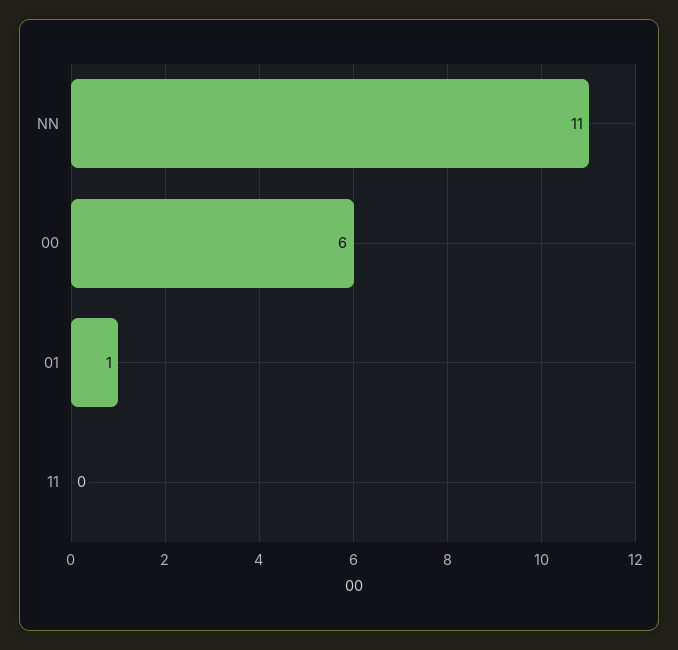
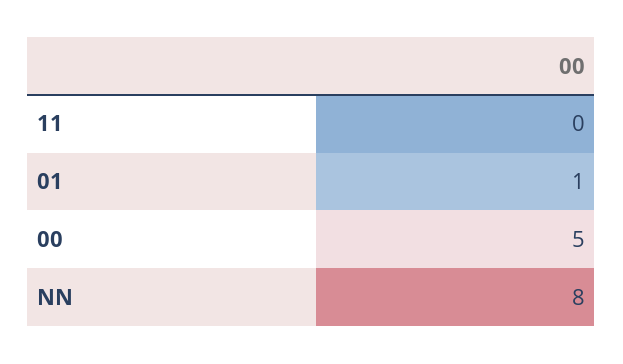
  {
-   "NN": 11,
+   "NN": 8,
-   "00": 6,
+   "00": 5,
    "01": 1,
    "11": 0
  }

